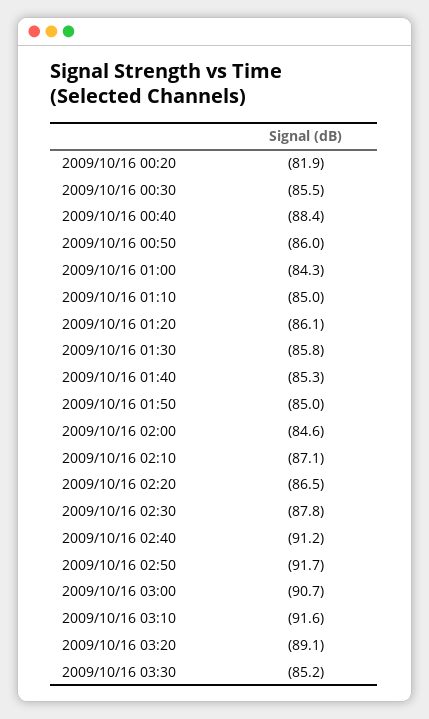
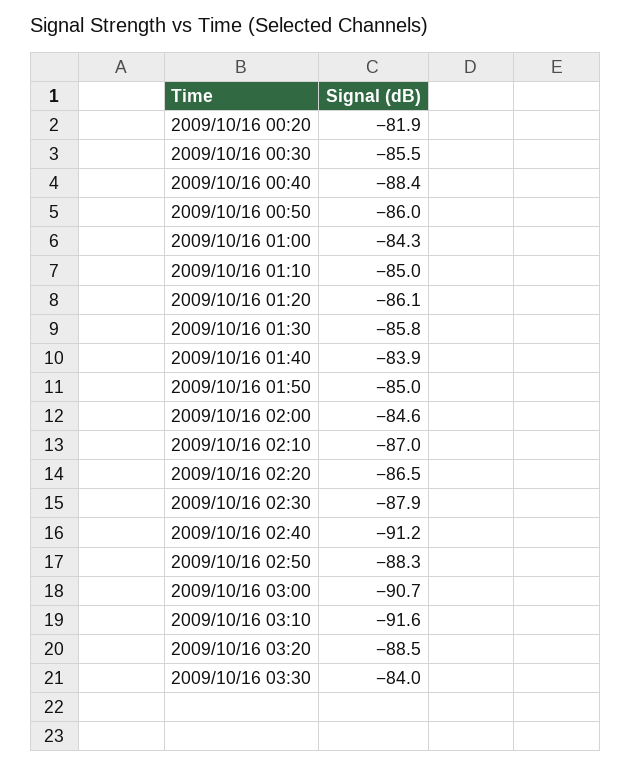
  {
    "2009/10/16 00:20": -81.9,
    "2009/10/16 00:30": -85.5,
    "2009/10/16 00:40": -88.4,
    "2009/10/16 00:50": -86,
    "2009/10/16 01:00": -84.3,
    "2009/10/16 01:10": -85,
    "2009/10/16 01:20": -86.1,
    "2009/10/16 01:30": -85.8,
-   "2009/10/16 01:40": -85.3,
+   "2009/10/16 01:40": -83.9,
    "2009/10/16 01:50": -85,
    "2009/10/16 02:00": -84.6,
-   "2009/10/16 02:10": -87.1,
+   "2009/10/16 02:10": -87,
    "2009/10/16 02:20": -86.5,
-   "2009/10/16 02:30": -87.8,
+   "2009/10/16 02:30": -87.9,
    "2009/10/16 02:40": -91.2,
-   "2009/10/16 02:50": -91.7,
+   "2009/10/16 02:50": -88.3,
    "2009/10/16 03:00": -90.7,
    "2009/10/16 03:10": -91.6,
-   "2009/10/16 03:20": -89.1,
+   "2009/10/16 03:20": -88.5,
-   "2009/10/16 03:30": -85.2
+   "2009/10/16 03:30": -84
  }

